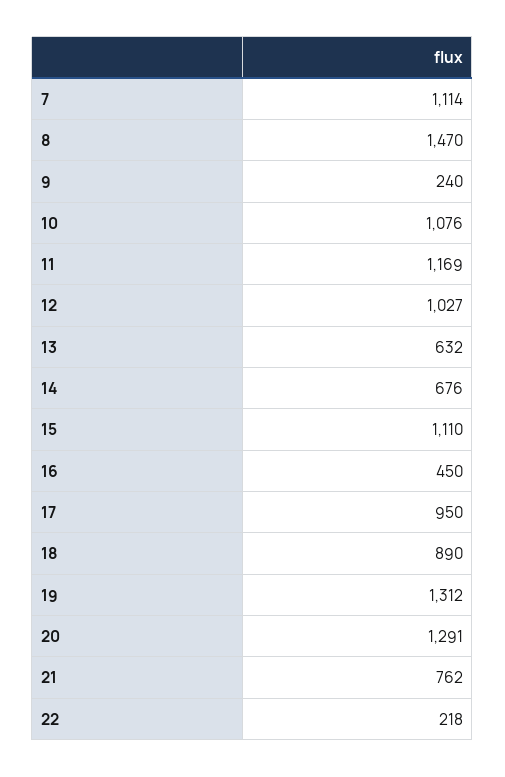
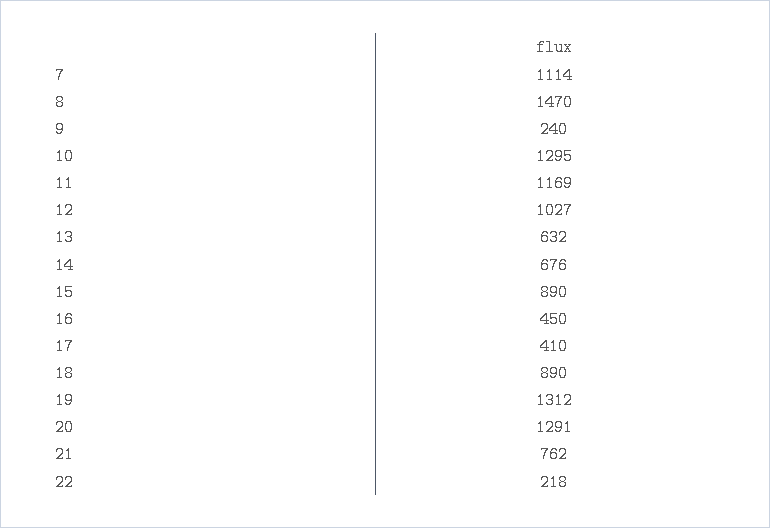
  {
    "7": 1114,
    "8": 1470,
    "9": 240,
-   "10": 1076,
+   "10": 1295,
    "11": 1169,
    "12": 1027,
    "13": 632,
    "14": 676,
-   "15": 1110,
+   "15": 890,
    "16": 450,
-   "17": 950,
+   "17": 410,
    "18": 890,
    "19": 1312,
    "20": 1291,
    "21": 762,
    "22": 218
  }

